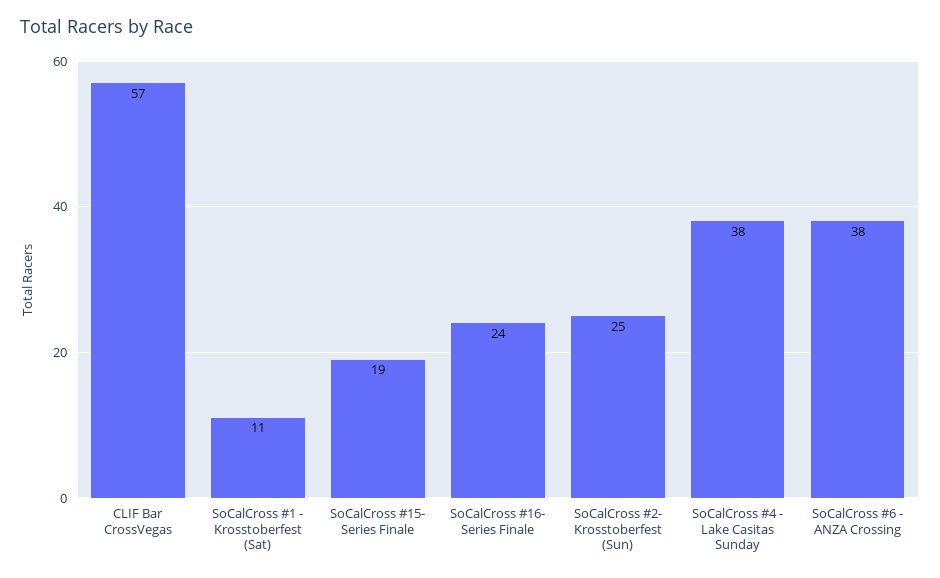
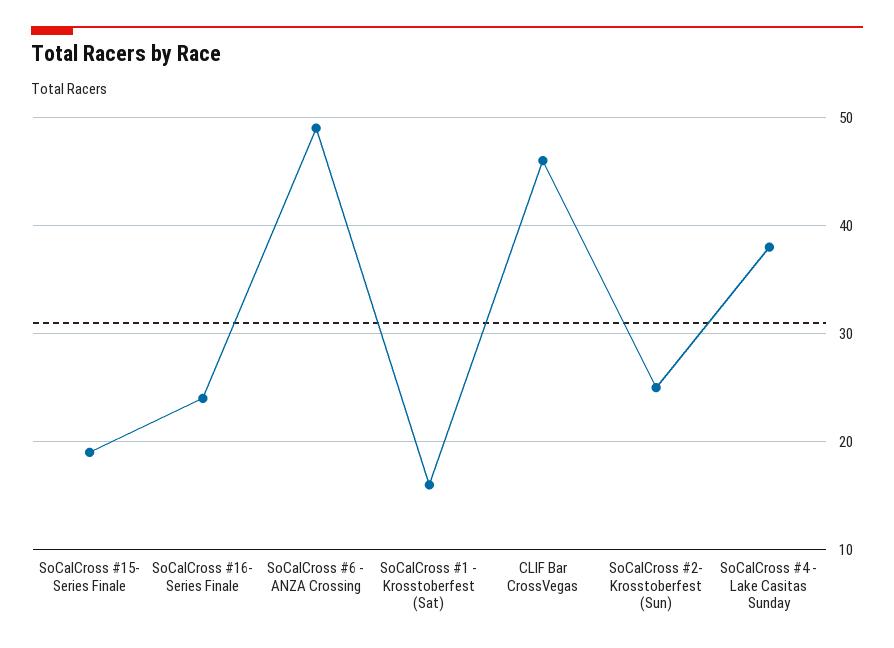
  {
-   "CLIF Bar CrossVegas": 57,
+   "CLIF Bar CrossVegas": 46,
-   "SoCalCross #1 - Krosstoberfest (Sat)": 11,
+   "SoCalCross #1 - Krosstoberfest (Sat)": 16,
    "SoCalCross #15- Series Finale": 19,
    "SoCalCross #16- Series Finale": 24,
    "SoCalCross #2- Krosstoberfest (Sun)": 25,
    "SoCalCross #4 - Lake Casitas Sunday": 38,
-   "SoCalCross #6 - ANZA Crossing": 38
+   "SoCalCross #6 - ANZA Crossing": 49
  }

